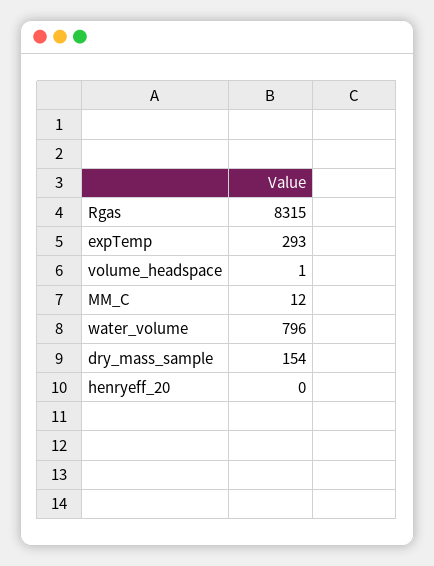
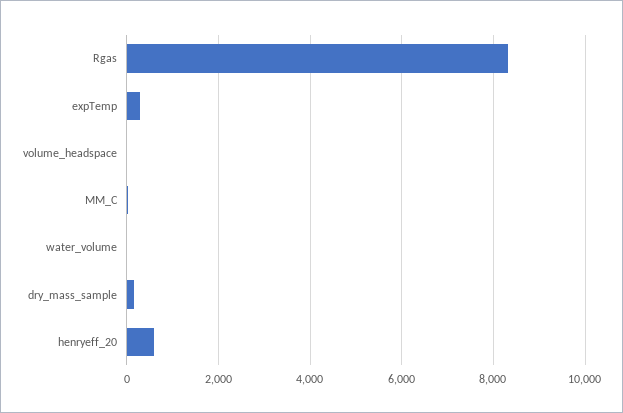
  {
    "Rgas": 8315,
    "expTemp": 293,
    "volume_headspace": 1,
    "MM_C": 12,
-   "water_volume": 796,
+   "water_volume": 0,
    "dry_mass_sample": 154,
-   "henryeff_20": 0
+   "henryeff_20": 600
  }

